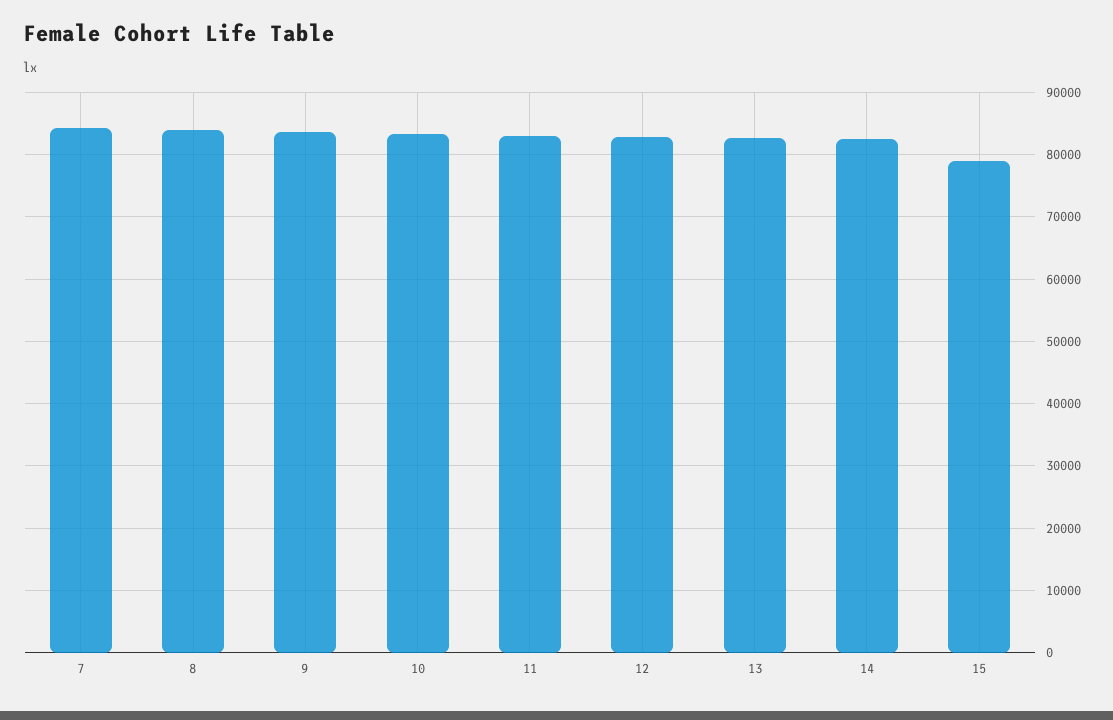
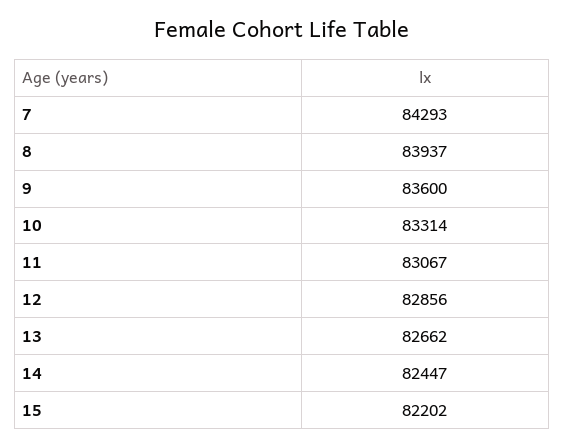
  {
    "7": 84293,
    "8": 83937,
    "9": 83600,
    "10": 83314,
    "11": 83067,
    "12": 82856,
    "13": 82662,
    "14": 82447,
-   "15": 79000
+   "15": 82202
  }

